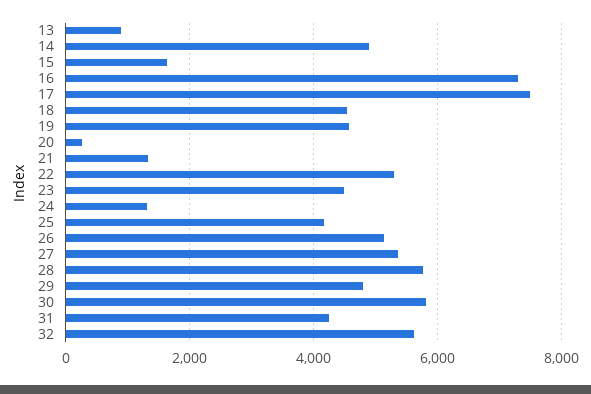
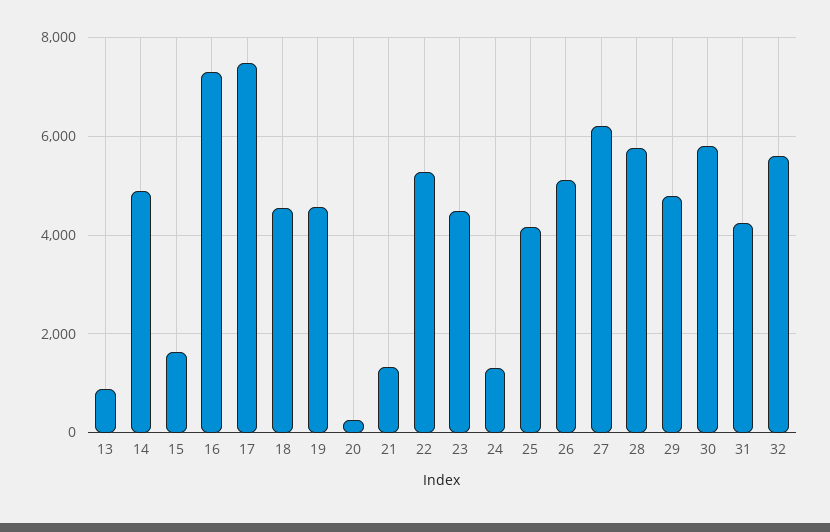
  {
    "13": 800,
    "14": 4800,
    "15": 1600,
    "16": 7400,
    "17": 7400,
    "18": 4600,
    "19": 4600,
    "20": 200,
    "21": 1400,
    "22": 5200,
    "23": 4400,
    "24": 1400,
    "25": 4200,
    "26": 5200,
-   "27": 5400,
+   "27": 6200,
    "28": 5800,
    "29": 4800,
    "30": 5800,
    "31": 4200,
    "32": 5600
  }

